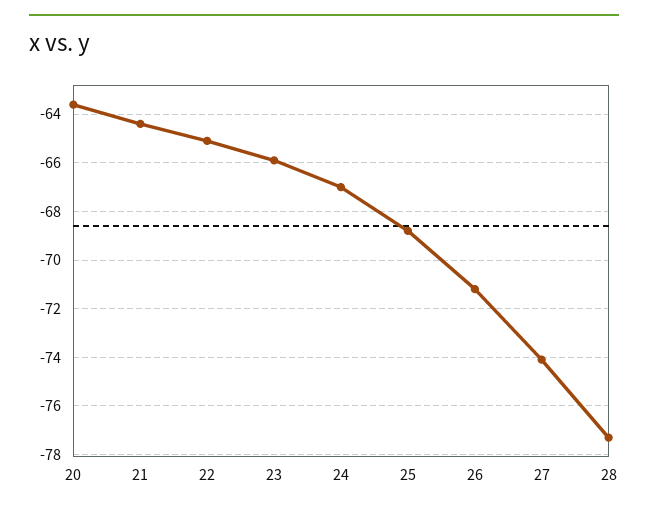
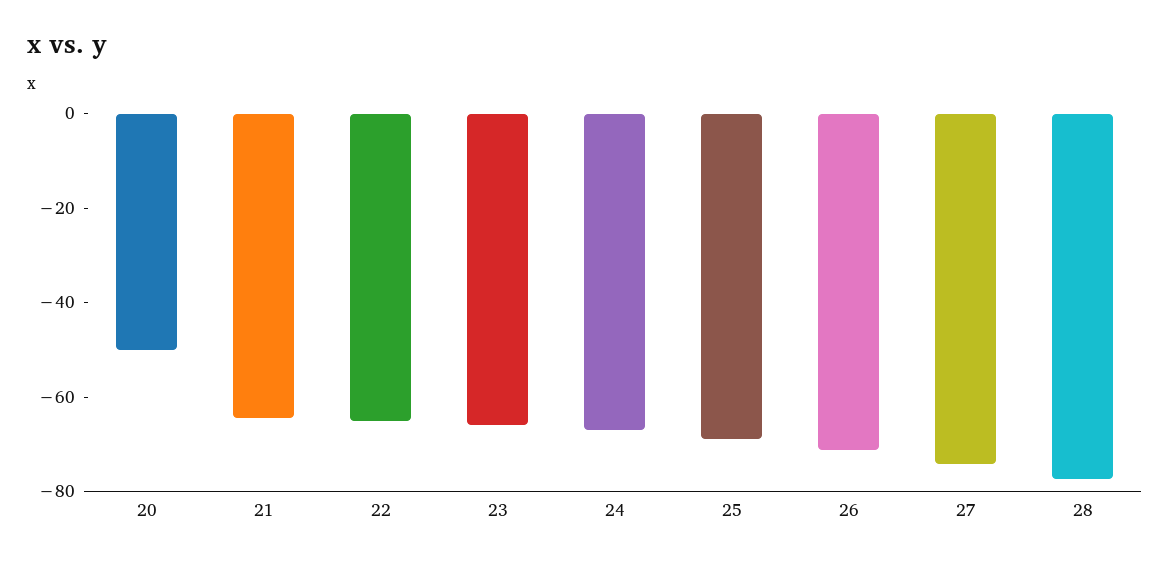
  {
-   "20": -63.5,
+   "20": -50,
    "21": -64.5,
    "22": -65,
    "23": -66,
    "24": -67,
    "25": -69,
    "26": -71,
    "27": -74,
    "28": -77.5
  }

